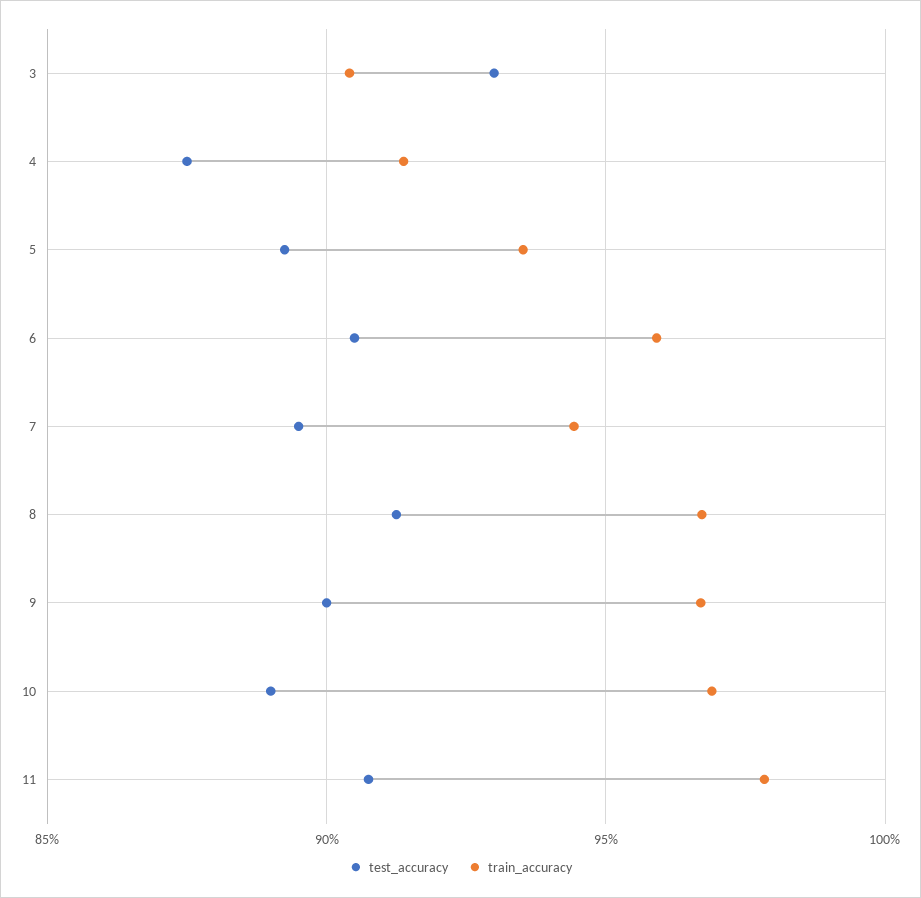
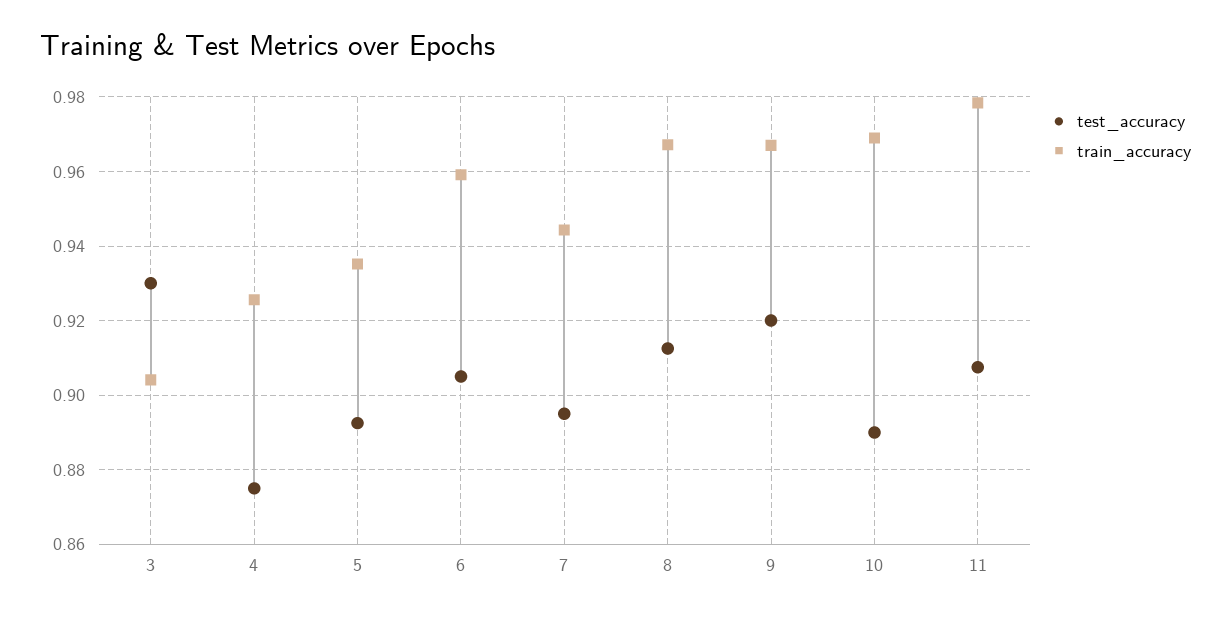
  {
    "test_accuracy": {
      "3": 0.93,
      "4": 0.876,
      "5": 0.892,
      "6": 0.906,
      "7": 0.896,
      "8": 0.912,
-     "9": 0.9,
+     "9": 0.92,
      "10": 0.89,
      "11": 0.908
    },
    "train_accuracy": {
      "3": 0.904,
-     "4": 0.915,
+     "4": 0.926,
      "5": 0.936,
      "6": 0.96,
      "7": 0.944,
      "8": 0.968,
      "9": 0.968,
      "10": 0.97,
      "11": 0.978
    }
  }

